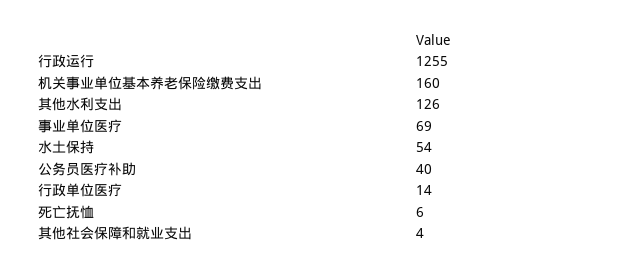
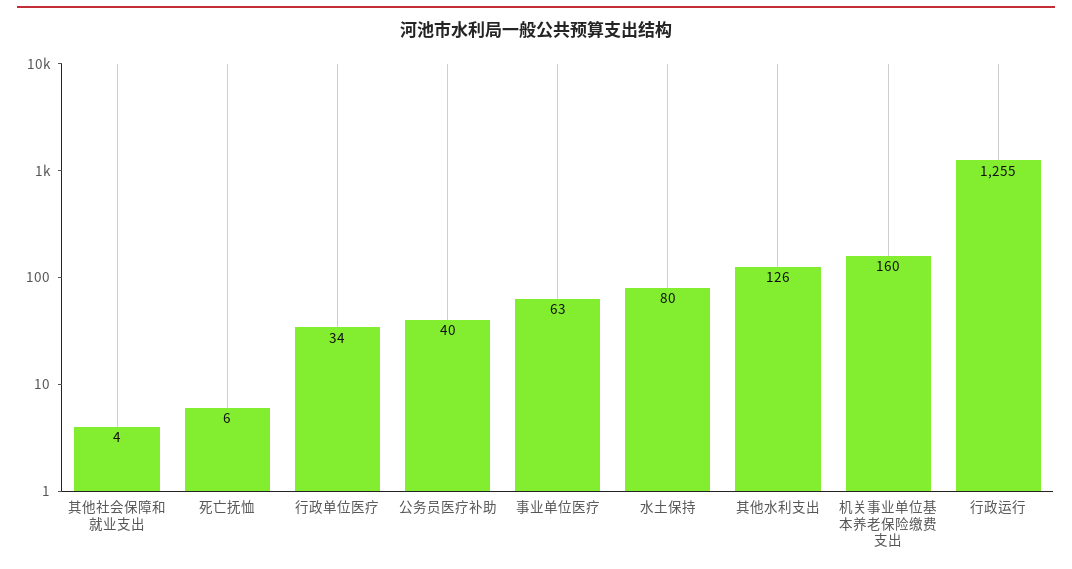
  {
    "行政运行": 1255,
    "机关事业单位基本养老保险缴费支出": 160,
    "其他水利支出": 126,
-   "事业单位医疗": 69,
+   "事业单位医疗": 63,
-   "水土保持": 54,
+   "水土保持": 80,
    "公务员医疗补助": 40,
-   "行政单位医疗": 14,
+   "行政单位医疗": 34,
    "死亡抚恤": 6,
    "其他社会保障和就业支出": 4
  }

